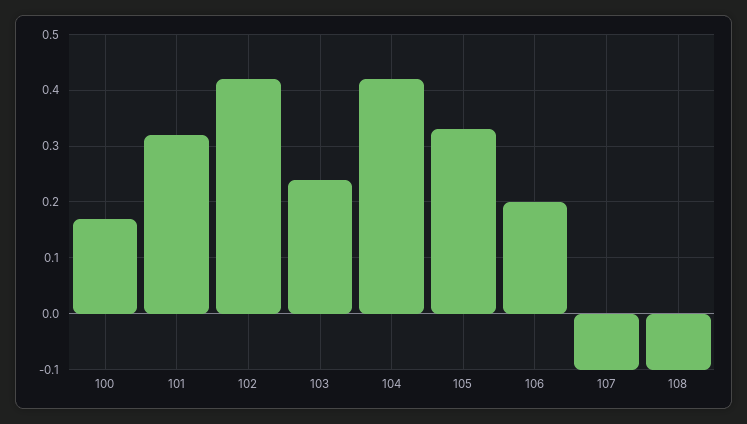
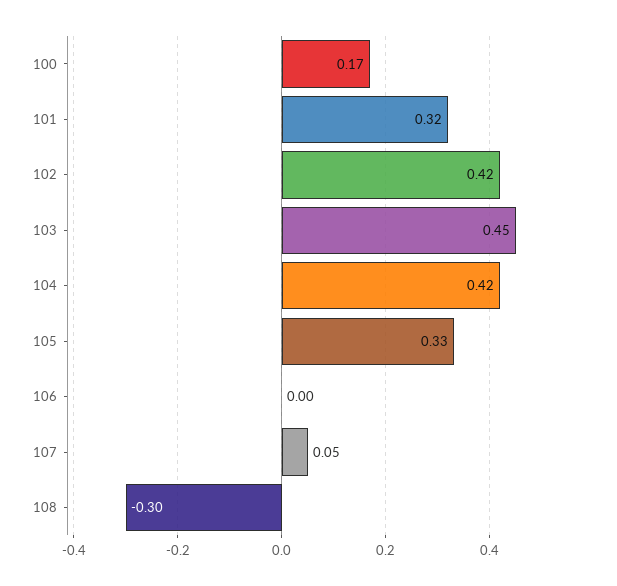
  {
    "100": 0.17,
    "101": 0.32,
    "102": 0.42,
-   "103": 0.25,
+   "103": 0.45,
    "104": 0.42,
    "105": 0.33,
-   "106": 0.2,
+   "106": 0,
-   "107": -0.1,
+   "107": 0.05,
-   "108": -0.1
+   "108": -0.3
  }

